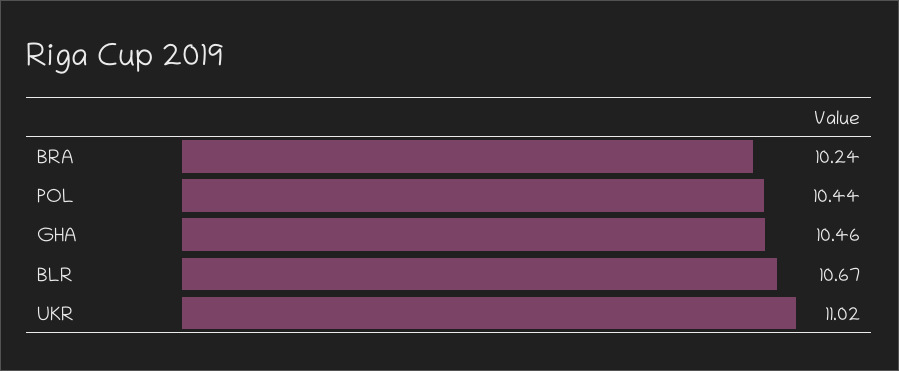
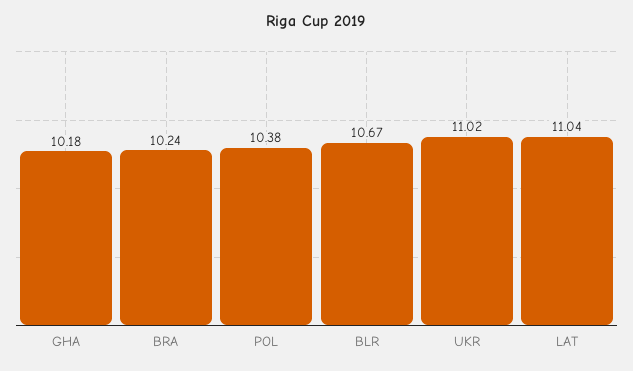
  {
    "BRA": 10.24,
-   "POL": 10.44,
+   "POL": 10.38,
-   "GHA": 10.46,
+   "GHA": 10.18,
    "BLR": 10.67,
-   "UKR": 11.02
+   "UKR": 11.02,
+   "LAT": 11.04
  }

